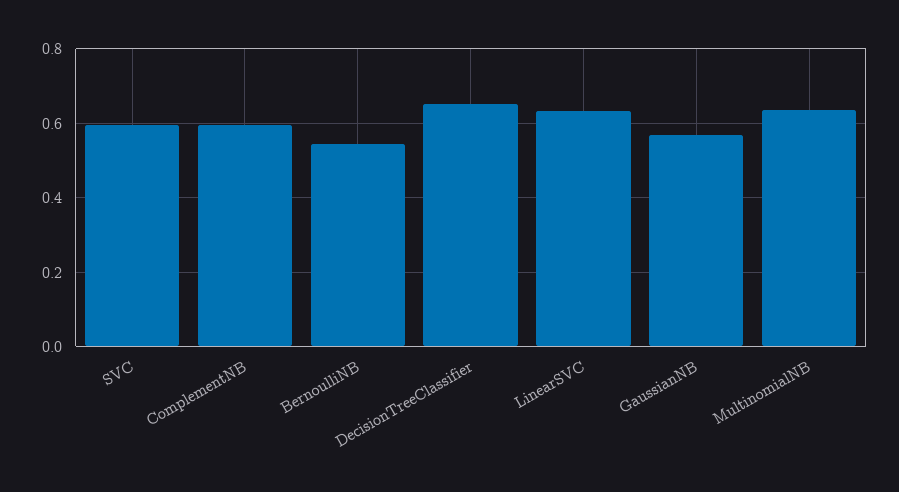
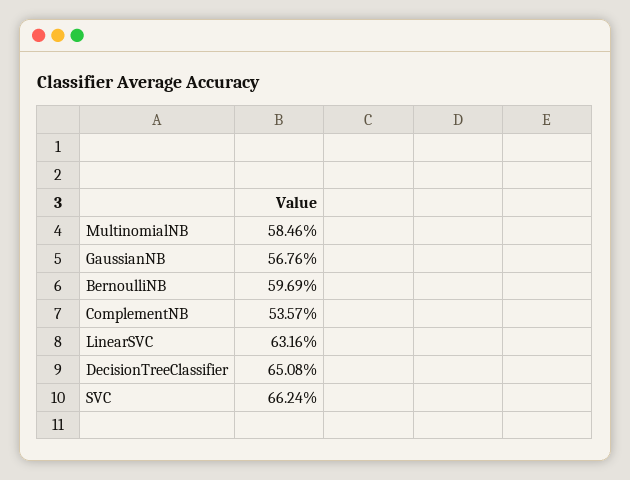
  {
-   "SVC": 0.6,
+   "SVC": 0.6624,
-   "ComplementNB": 0.6,
+   "ComplementNB": 0.5357,
-   "BernoulliNB": 0.54,
+   "BernoulliNB": 0.5969,
    "DecisionTreeClassifier": 0.6508,
    "LinearSVC": 0.6316,
    "GaussianNB": 0.5676,
-   "MultinomialNB": 0.64
+   "MultinomialNB": 0.5846
  }

